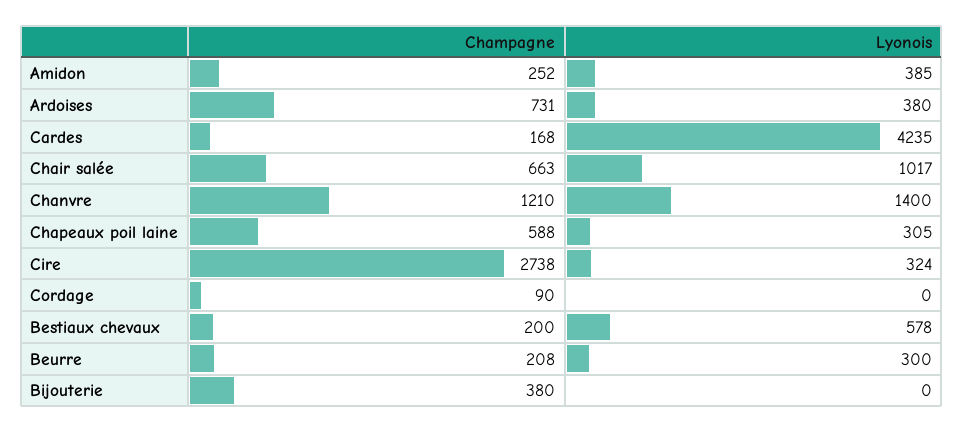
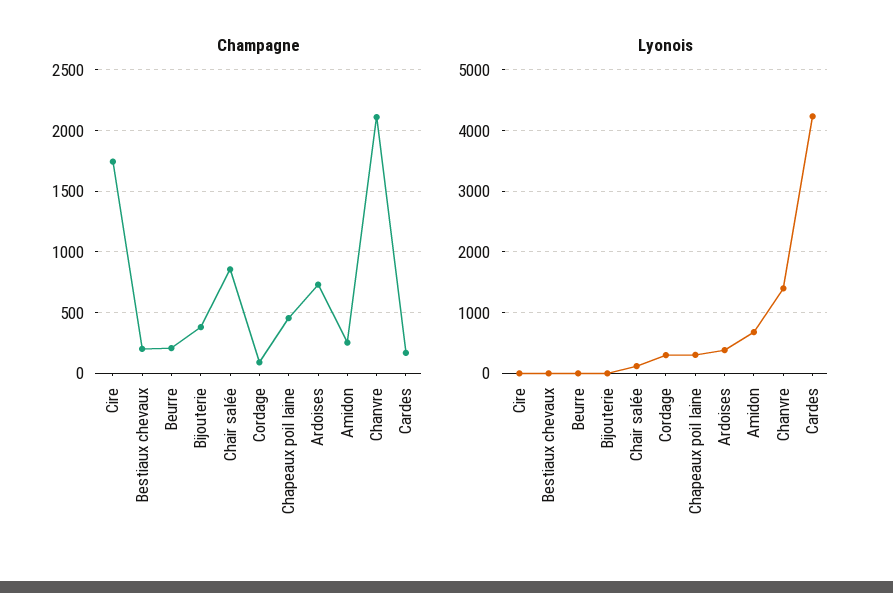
  {
    "Champagne": {
      "Amidon": 252,
      "Ardoises": 731,
      "Cardes": 168,
-     "Chair salée": 663,
+     "Chair salée": 850,
-     "Chanvre": 1210,
+     "Chanvre": 2100,
-     "Chapeaux poil laine": 588,
+     "Chapeaux poil laine": 450,
-     "Cire": 2738,
+     "Cire": 1750,
      "Cordage": 90,
      "Bestiaux chevaux": 200,
      "Beurre": 208,
      "Bijouterie": 380
    },
    "Lyonois": {
-     "Amidon": 385,
+     "Amidon": 700,
      "Ardoises": 380,
      "Cardes": 4235,
-     "Chair salée": 1017,
+     "Chair salée": 100,
      "Chanvre": 1400,
      "Chapeaux poil laine": 305,
-     "Cire": 324,
+     "Cire": 0,
-     "Cordage": 0,
+     "Cordage": 300,
-     "Bestiaux chevaux": 578,
+     "Bestiaux chevaux": 0,
-     "Beurre": 300,
+     "Beurre": 0,
      "Bijouterie": 0
    }
  }

